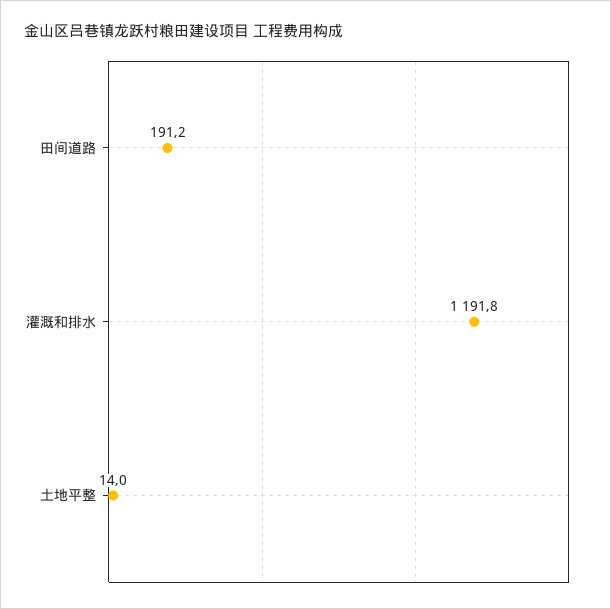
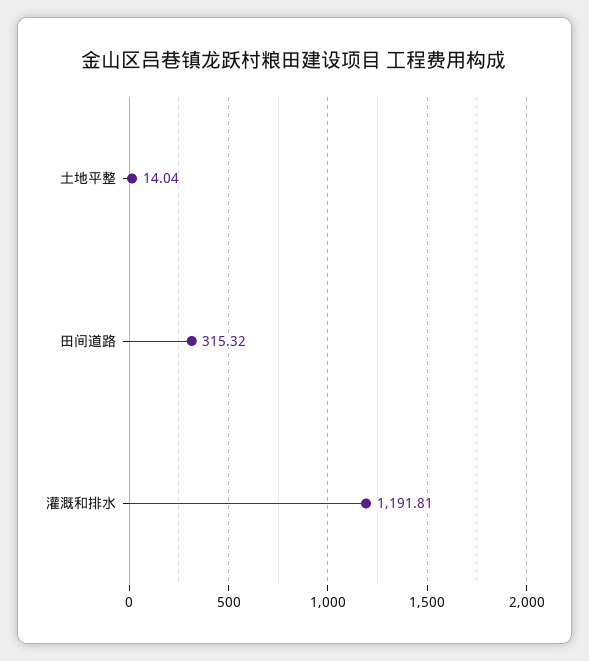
  {
-   "田间道路": 191.2,
+   "田间道路": 315.32,
    "灌溉和排水": 1191.81,
    "土地平整": 14.04
  }

